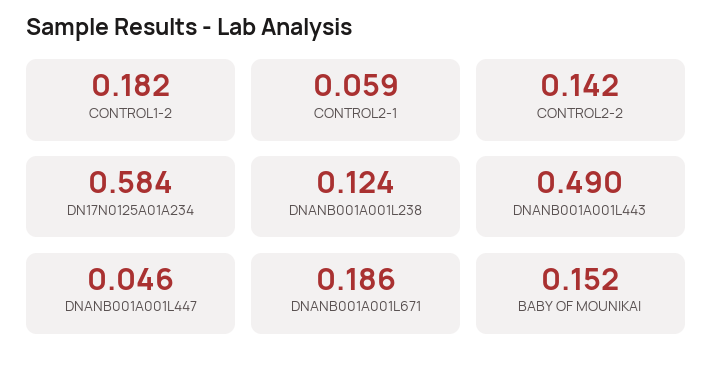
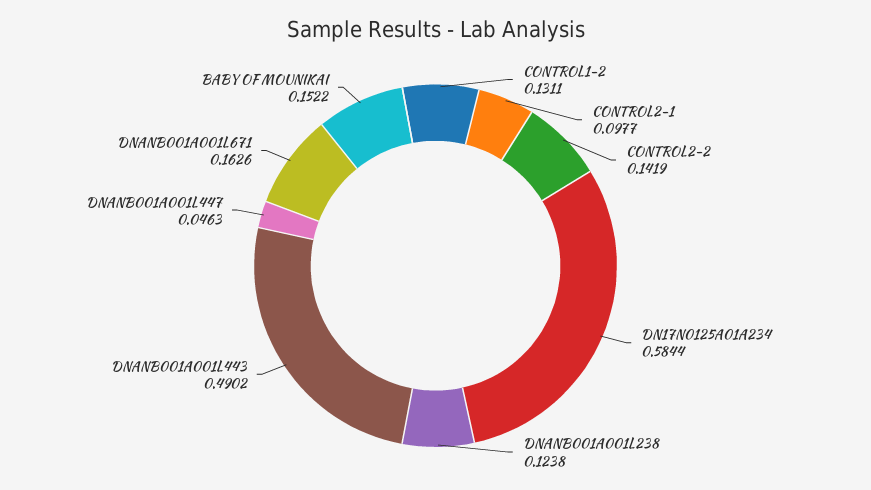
  {
-   "CONTROL1-2": 0.182,
+   "CONTROL1-2": 0.1311,
-   "CONTROL2-1": 0.059,
+   "CONTROL2-1": 0.0977,
    "CONTROL2-2": 0.1419,
    "DN17N0125A01A234": 0.5844,
    "DNANB001A001L238": 0.1238,
    "DNANB001A001L443": 0.4902,
    "DNANB001A001L447": 0.0463,
-   "DNANB001A001L671": 0.186,
+   "DNANB001A001L671": 0.1626,
    "BABY OF MOUNIKAI": 0.1522
  }

